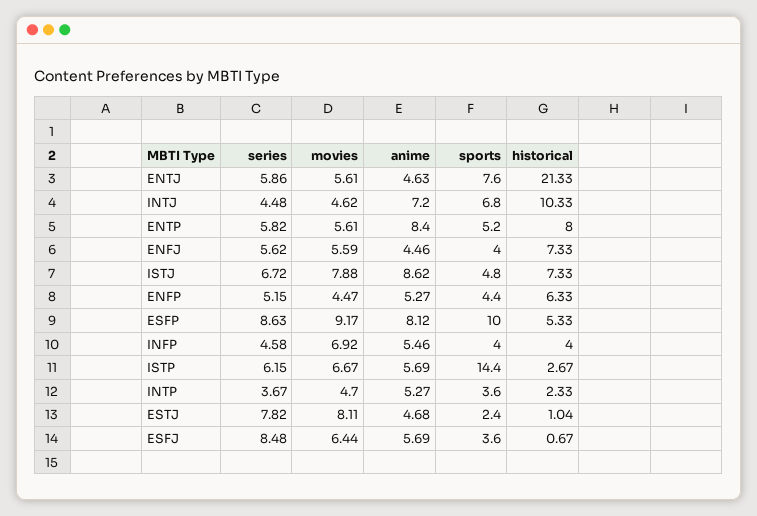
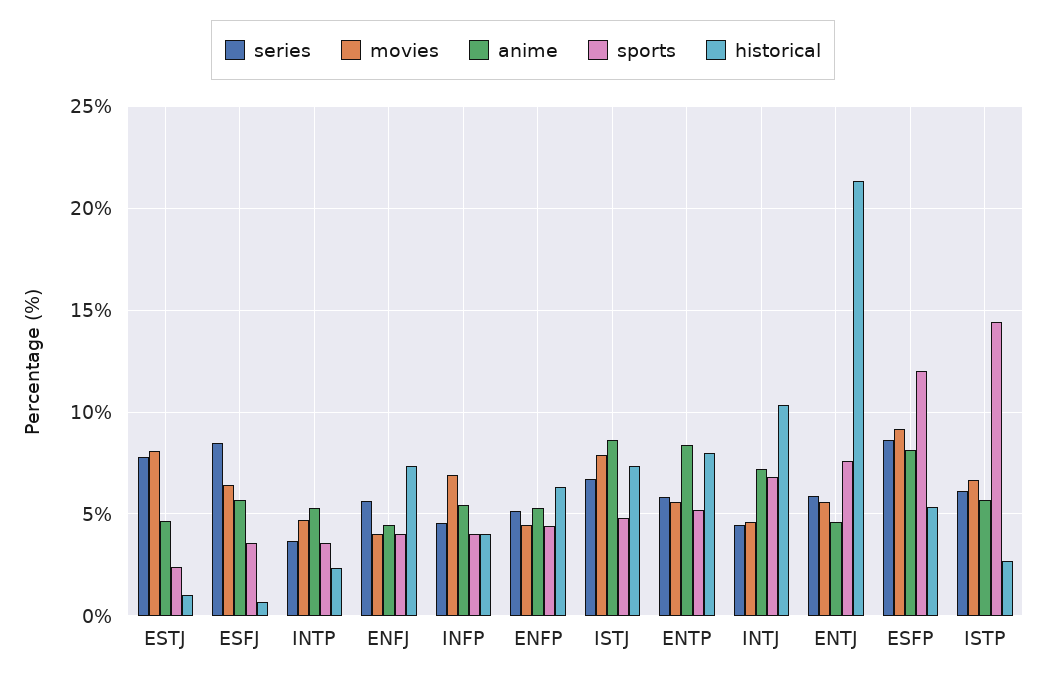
  {
    "series": {
      "ENTJ": 5.86,
      "INTJ": 4.48,
      "ENTP": 5.82,
      "ENFJ": 5.62,
      "ISTJ": 6.72,
      "ENFP": 5.15,
      "ESFP": 8.63,
      "INFP": 4.58,
      "ISTP": 6.15,
      "INTP": 3.67,
      "ESTJ": 7.82,
      "ESFJ": 8.48
    },
    "movies": {
      "ENTJ": 5.61,
      "INTJ": 4.62,
      "ENTP": 5.61,
-     "ENFJ": 5.59,
+     "ENFJ": 4,
      "ISTJ": 7.88,
      "ENFP": 4.47,
      "ESFP": 9.17,
      "INFP": 6.92,
      "ISTP": 6.67,
      "INTP": 4.7,
      "ESTJ": 8.11,
      "ESFJ": 6.44
    },
    "anime": {
      "ENTJ": 4.63,
      "INTJ": 7.2,
      "ENTP": 8.4,
      "ENFJ": 4.46,
      "ISTJ": 8.62,
      "ENFP": 5.27,
      "ESFP": 8.12,
      "INFP": 5.46,
      "ISTP": 5.69,
      "INTP": 5.27,
      "ESTJ": 4.68,
      "ESFJ": 5.69
    },
    "sports": {
      "ENTJ": 7.6,
      "INTJ": 6.8,
      "ENTP": 5.2,
      "ENFJ": 4,
      "ISTJ": 4.8,
      "ENFP": 4.4,
-     "ESFP": 10,
+     "ESFP": 12,
      "INFP": 4,
      "ISTP": 14.4,
      "INTP": 3.6,
      "ESTJ": 2.4,
      "ESFJ": 3.6
    },
    "historical": {
      "ENTJ": 21.33,
      "INTJ": 10.33,
      "ENTP": 8,
      "ENFJ": 7.33,
      "ISTJ": 7.33,
      "ENFP": 6.33,
      "ESFP": 5.33,
      "INFP": 4,
      "ISTP": 2.67,
      "INTP": 2.33,
      "ESTJ": 1.04,
      "ESFJ": 0.67
    }
  }

